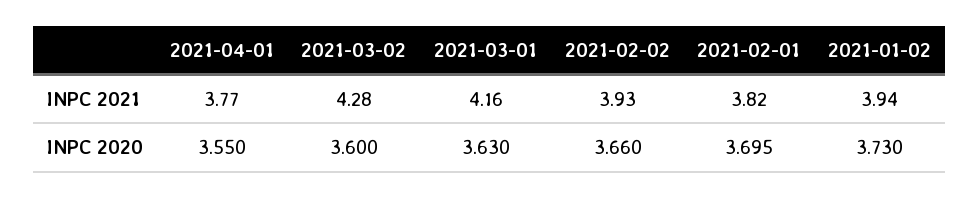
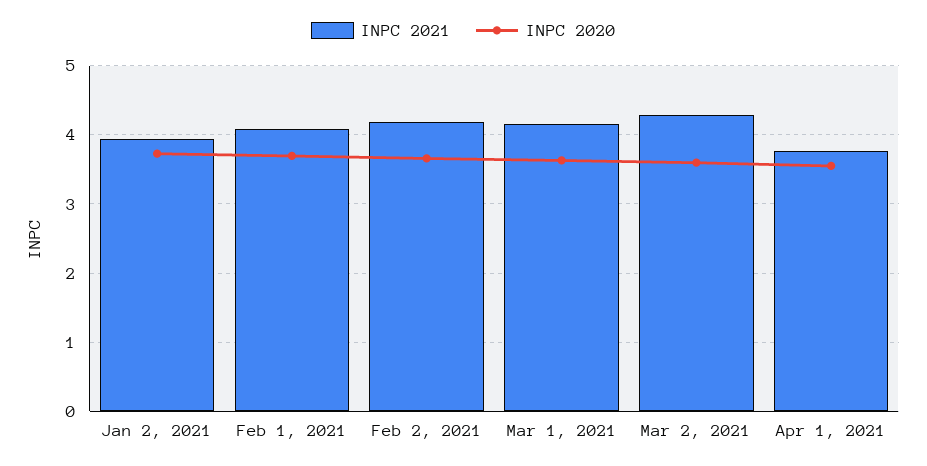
  {
    "INPC 2021": {
      "2021-04-01": 3.77,
      "2021-03-02": 4.28,
      "2021-03-01": 4.16,
-     "2021-02-02": 3.93,
+     "2021-02-02": 4.2,
-     "2021-02-01": 3.82,
+     "2021-02-01": 4.1,
      "2021-01-02": 3.94
    },
    "INPC 2020": {
      "2021-04-01": 3.55,
      "2021-03-02": 3.6,
      "2021-03-01": 3.63,
      "2021-02-02": 3.66,
      "2021-02-01": 3.695,
      "2021-01-02": 3.73
    }
  }

